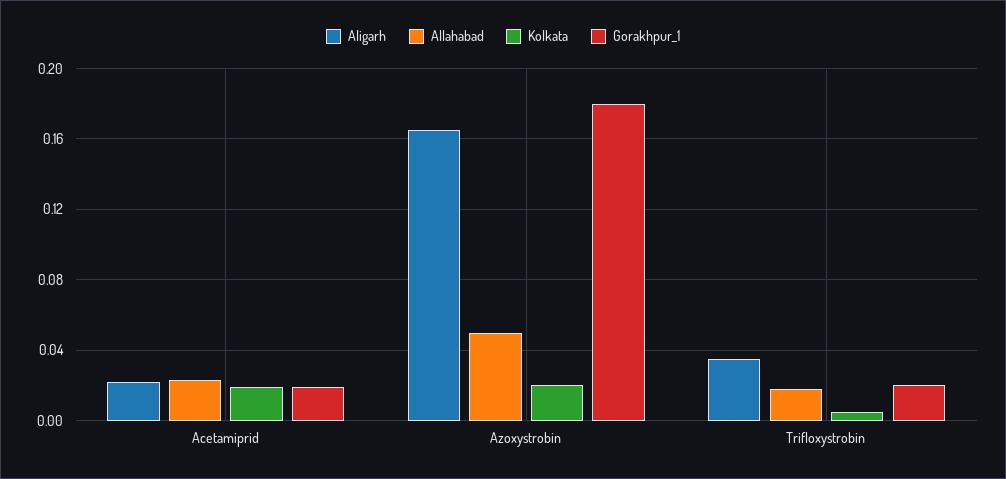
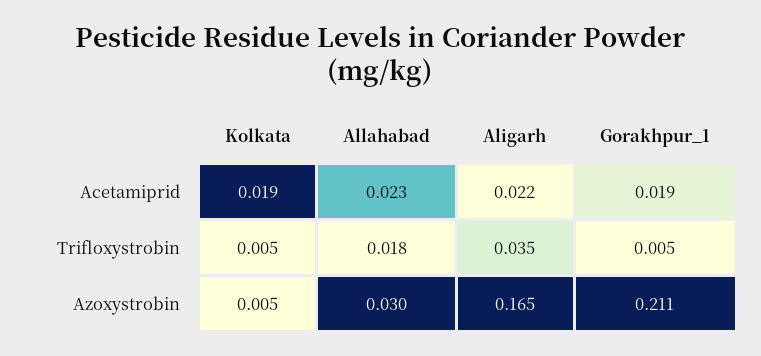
  {
    "Aligarh": {
      "Acetamiprid": 0.022,
      "Azoxystrobin": 0.165,
      "Trifloxystrobin": 0.035
    },
    "Allahabad": {
      "Acetamiprid": 0.023,
-     "Azoxystrobin": 0.05,
+     "Azoxystrobin": 0.03,
      "Trifloxystrobin": 0.018
    },
    "Kolkata": {
      "Acetamiprid": 0.019,
-     "Azoxystrobin": 0.02,
+     "Azoxystrobin": 0.005,
      "Trifloxystrobin": 0.005
    },
    "Gorakhpur_1": {
      "Acetamiprid": 0.019,
-     "Azoxystrobin": 0.18,
+     "Azoxystrobin": 0.211,
-     "Trifloxystrobin": 0.02
+     "Trifloxystrobin": 0.005
    }
  }

